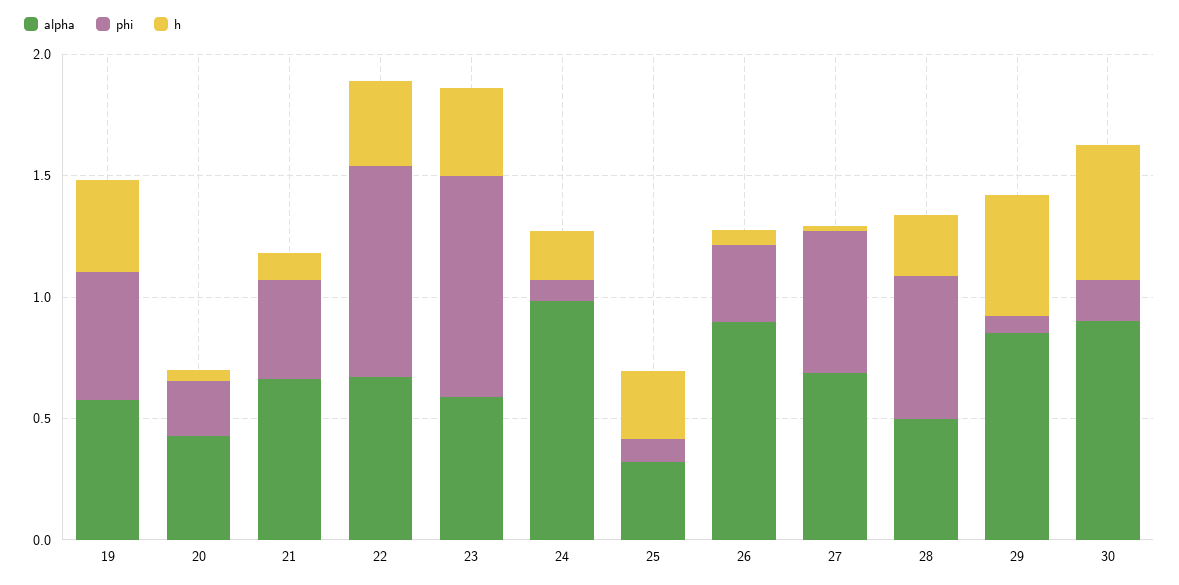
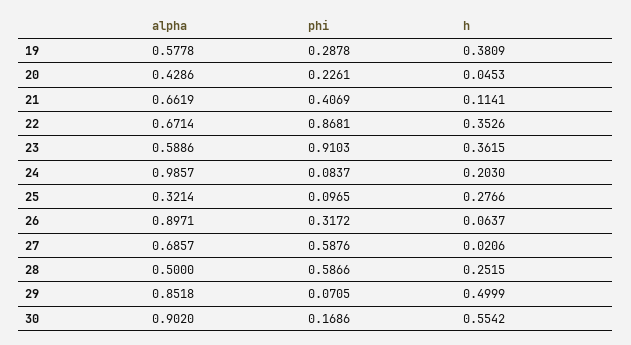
  {
    "alpha": {
      "19": 0.5778,
      "20": 0.4286,
      "21": 0.6619,
      "22": 0.6714,
      "23": 0.5886,
      "24": 0.9857,
      "25": 0.3214,
      "26": 0.8971,
      "27": 0.6857,
      "28": 0.5,
      "29": 0.8518,
      "30": 0.902
    },
    "phi": {
-     "19": 0.5,
+     "19": 0.2878,
      "20": 0.2261,
      "21": 0.4069,
      "22": 0.8681,
      "23": 0.9103,
      "24": 0.0837,
      "25": 0.0965,
      "26": 0.3172,
      "27": 0.5876,
      "28": 0.5866,
      "29": 0.0705,
      "30": 0.1686
    },
    "h": {
      "19": 0.3809,
      "20": 0.0453,
      "21": 0.1141,
      "22": 0.3526,
      "23": 0.3615,
      "24": 0.203,
      "25": 0.2766,
      "26": 0.0637,
      "27": 0.0206,
      "28": 0.2515,
      "29": 0.4999,
      "30": 0.5542
    }
  }

